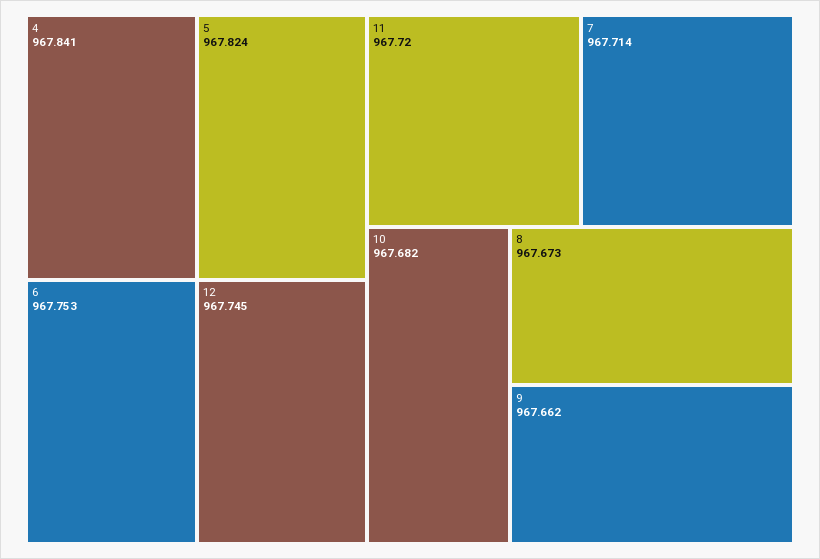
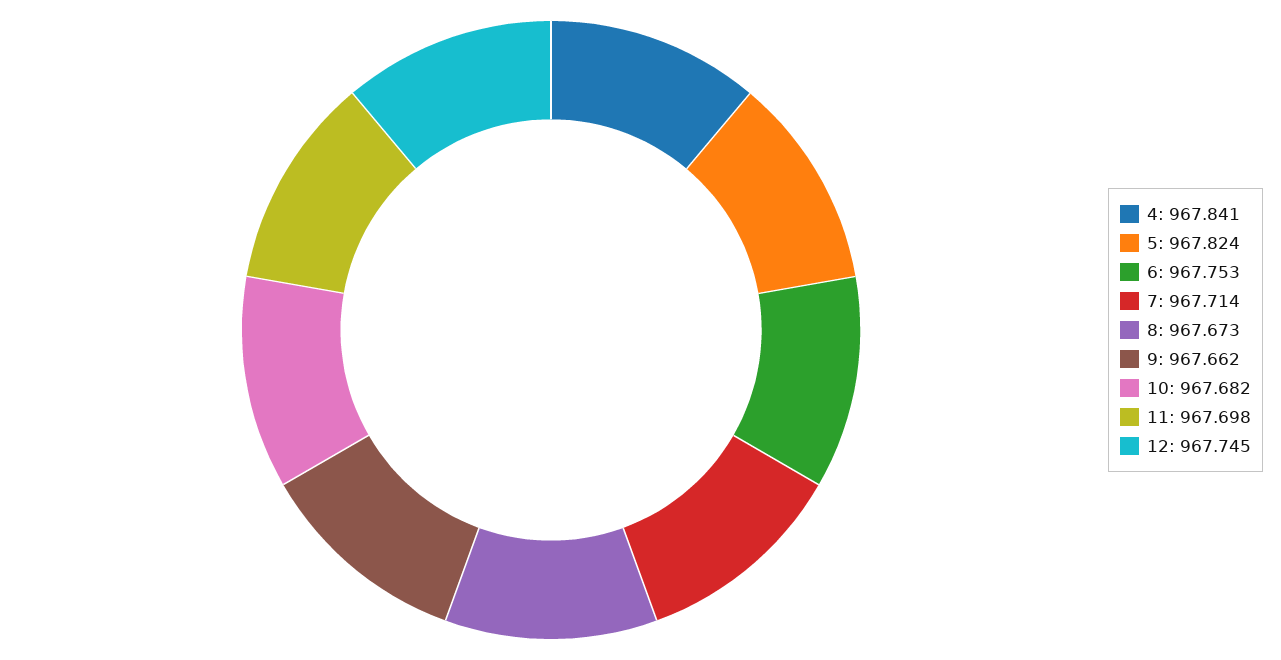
  {
    "4": 967.841,
    "5": 967.824,
    "6": 967.753,
    "12": 967.745,
-   "11": 967.72,
+   "11": 967.698,
    "7": 967.714,
    "10": 967.682,
    "8": 967.673,
    "9": 967.662
  }

